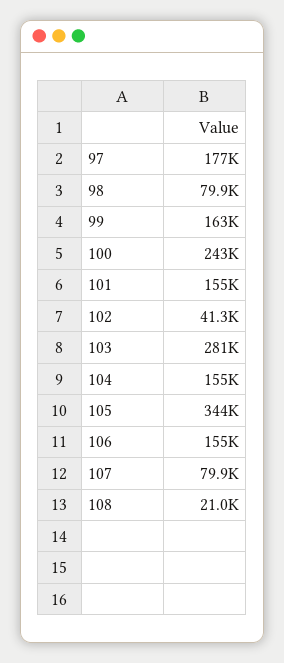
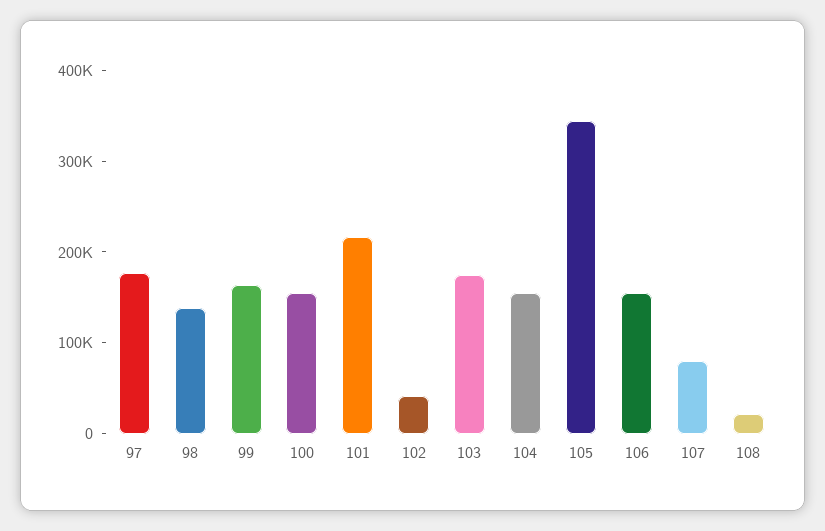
  {
    "97": 177000,
-   "98": 79900,
+   "98": 140000,
    "99": 163000,
-   "100": 243000,
+   "100": 160000,
-   "101": 155000,
+   "101": 220000,
    "102": 41300,
-   "103": 281000,
+   "103": 180000,
    "104": 155000,
    "105": 344000,
    "106": 155000,
    "107": 79900,
    "108": 21000
  }

